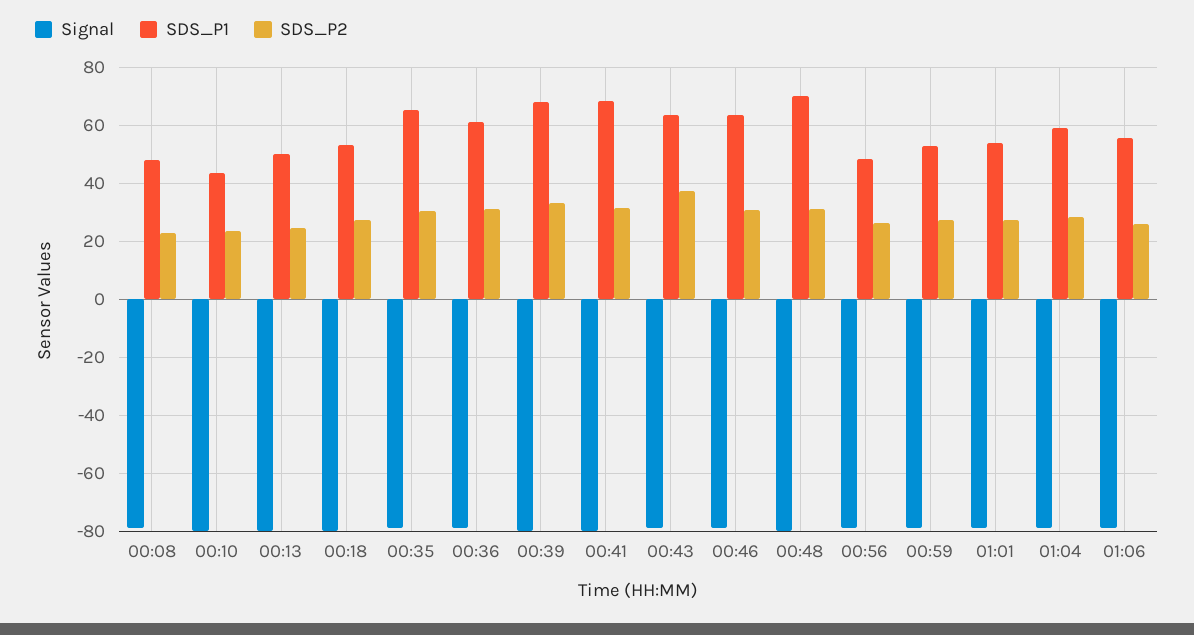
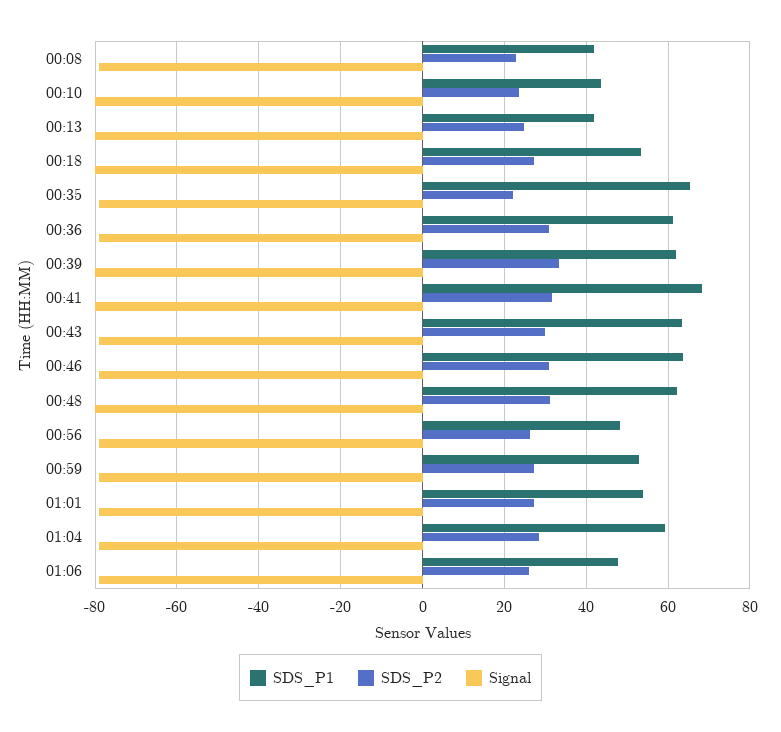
  {
    "Signal": {
      "00:08": -80,
      "00:10": -80,
      "00:13": -80,
      "00:18": -80,
      "00:35": -80,
      "00:36": -80,
      "00:39": -80,
      "00:41": -80,
      "00:43": -80,
      "00:46": -80,
      "00:48": -80,
      "00:56": -80,
      "00:59": -80,
      "01:01": -80,
      "01:04": -80,
      "01:06": -80
    },
    "SDS_P1": {
-     "00:08": 47.5,
+     "00:08": 42,
      "00:10": 44,
-     "00:13": 50,
+     "00:13": 42,
      "00:18": 54,
      "00:35": 66,
      "00:36": 62,
-     "00:39": 67.5,
+     "00:39": 62,
      "00:41": 68,
      "00:43": 64,
      "00:46": 64,
-     "00:48": 70,
+     "00:48": 62,
      "00:56": 48,
      "00:59": 52,
      "01:01": 54,
      "01:04": 60,
-     "01:06": 55
+     "01:06": 48
    },
    "SDS_P2": {
      "00:08": 22,
      "00:10": 24,
      "00:13": 24,
      "00:18": 28,
-     "00:35": 30,
+     "00:35": 22,
      "00:36": 30,
      "00:39": 34,
      "00:41": 32,
-     "00:43": 37.5,
+     "00:43": 30,
      "00:46": 30,
      "00:48": 32,
      "00:56": 26,
      "00:59": 28,
      "01:01": 28,
      "01:04": 28,
      "01:06": 26
    }
  }

